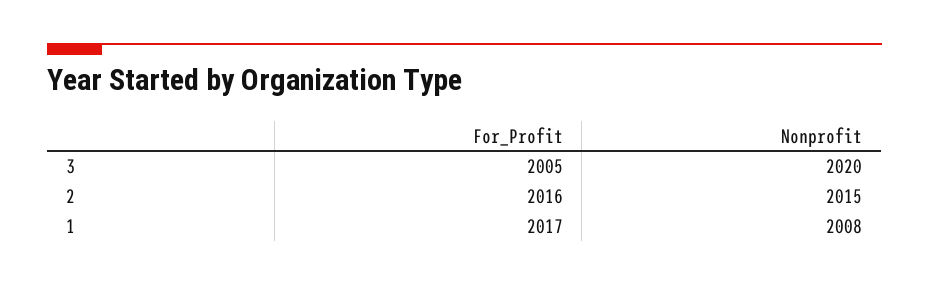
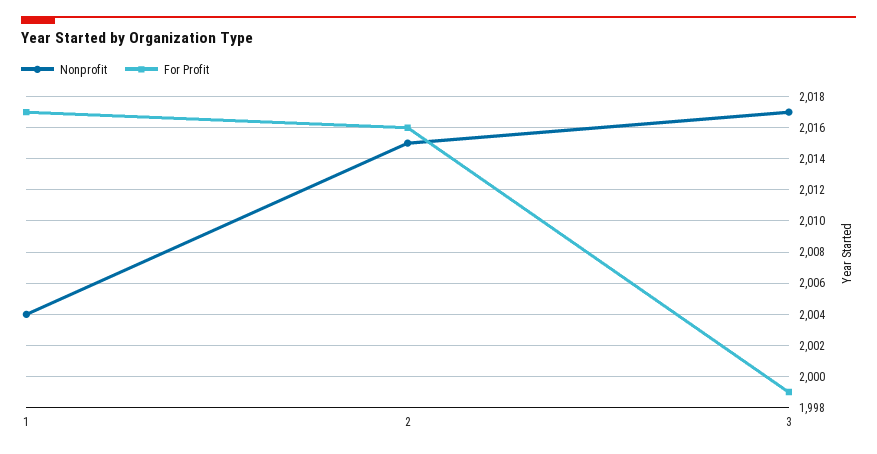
  {
    "For_Profit": {
-     "3": 2005,
+     "3": 1999,
      "2": 2016,
      "1": 2017
    },
    "Nonprofit": {
-     "3": 2020,
+     "3": 2017,
      "2": 2015,
-     "1": 2008
+     "1": 2004
    }
  }

